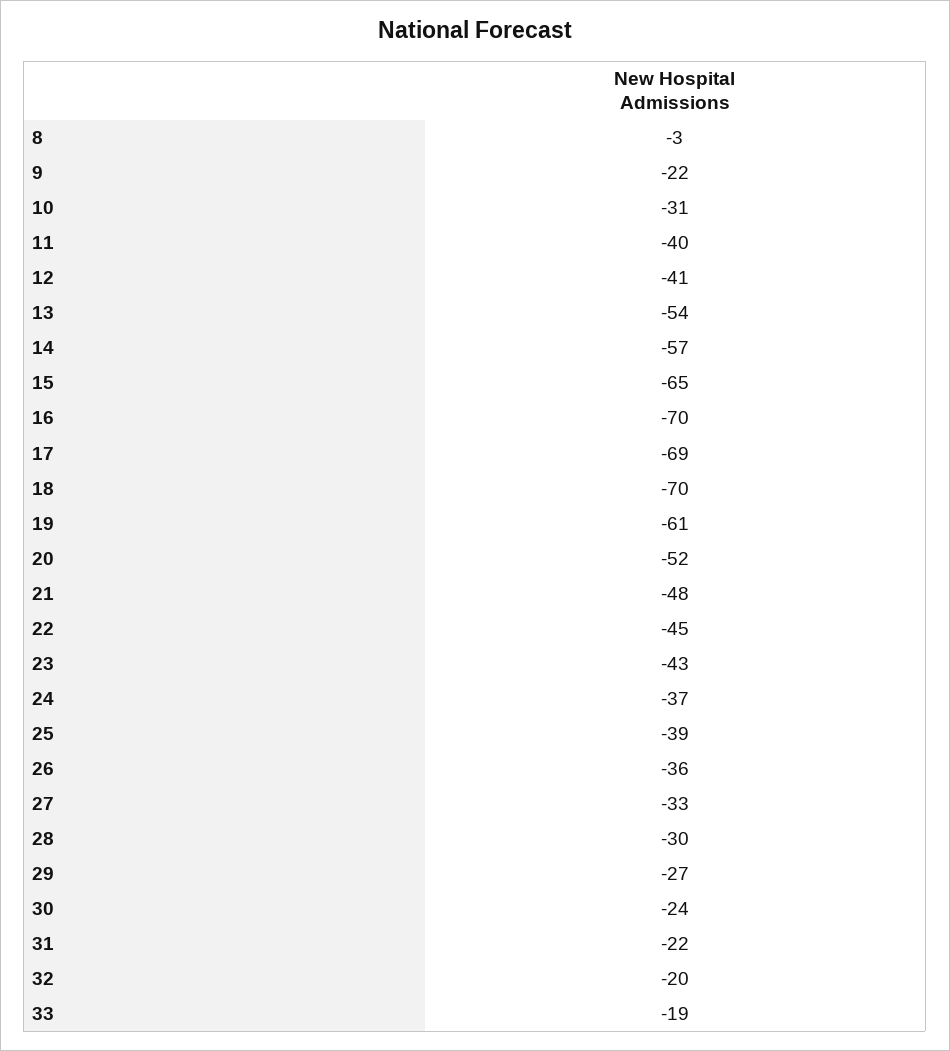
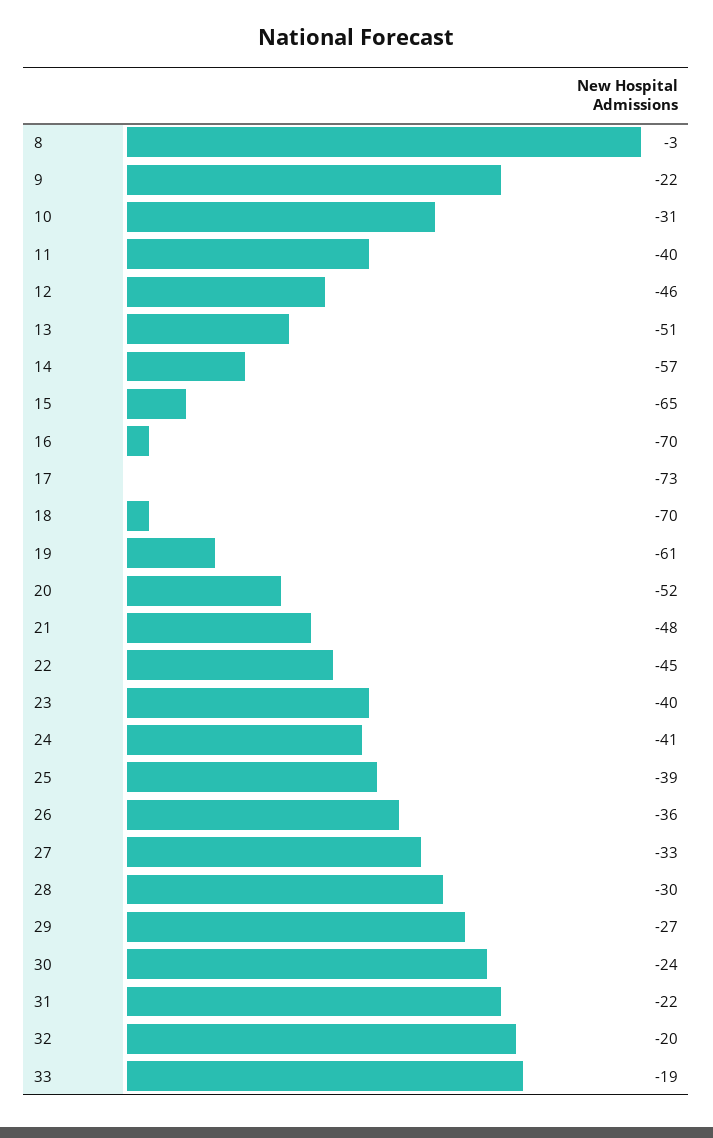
  {
    "8": -3,
    "9": -22,
    "10": -31,
    "11": -40,
-   "12": -41,
+   "12": -46,
-   "13": -54,
+   "13": -51,
    "14": -57,
    "15": -65,
    "16": -70,
-   "17": -69,
+   "17": -73,
    "18": -70,
    "19": -61,
    "20": -52,
    "21": -48,
    "22": -45,
-   "23": -43,
+   "23": -40,
-   "24": -37,
+   "24": -41,
    "25": -39,
    "26": -36,
    "27": -33,
    "28": -30,
    "29": -27,
    "30": -24,
    "31": -22,
    "32": -20,
    "33": -19
  }

